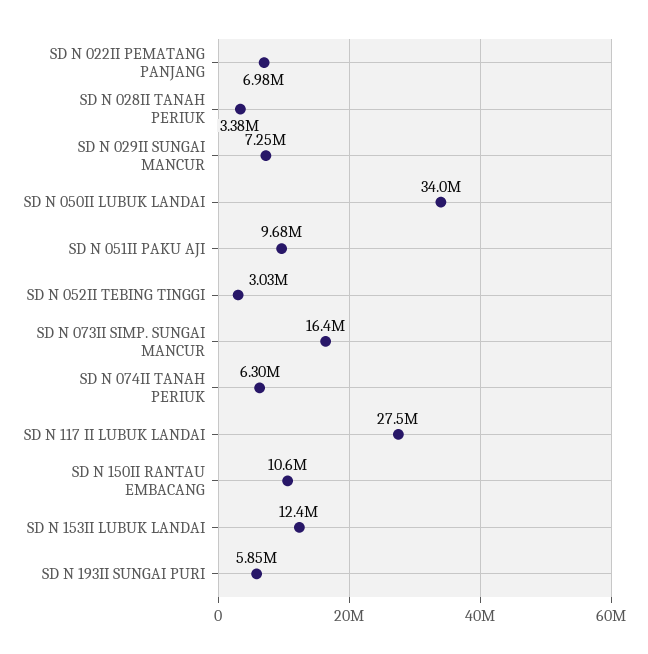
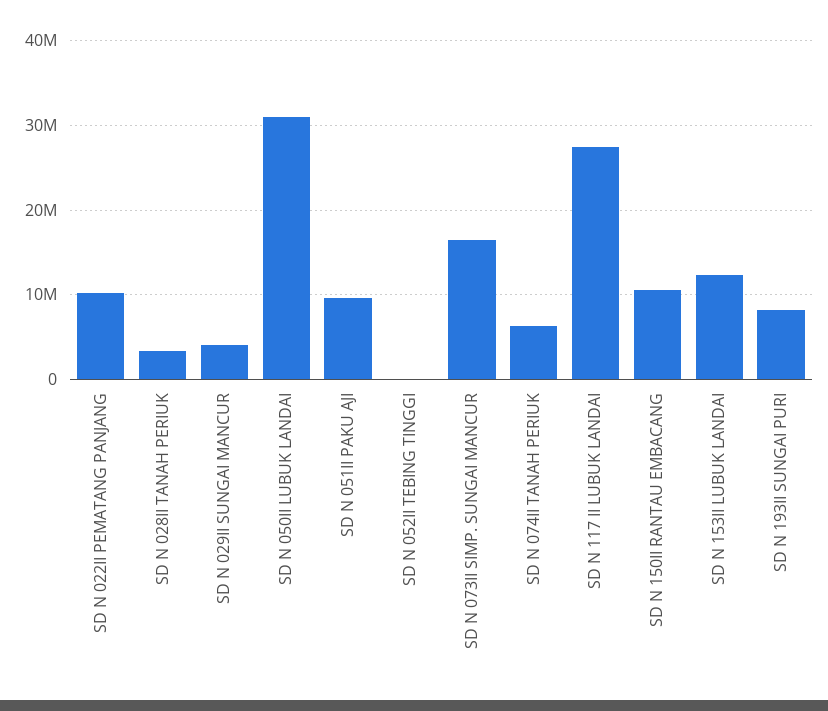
  {
-   "SD N 022II PEMATANG PANJANG": 6980000,
+   "SD N 022II PEMATANG PANJANG": 10000000,
    "SD N 028II TANAH PERIUK": 3380000,
-   "SD N 029II SUNGAI MANCUR": 7250000,
+   "SD N 029II SUNGAI MANCUR": 4000000,
-   "SD N 050II LUBUK LANDAI": 34000000,
+   "SD N 050II LUBUK LANDAI": 31000000,
    "SD N 051II PAKU AJI": 9680000,
-   "SD N 052II TEBING TINGGI": 3030000,
+   "SD N 052II TEBING TINGGI": 0,
    "SD N 073II SIMP. SUNGAI MANCUR": 16400000,
    "SD N 074II TANAH PERIUK": 6300000,
    "SD N 117 II LUBUK LANDAI": 27500000,
    "SD N 150II RANTAU EMBACANG": 10600000,
    "SD N 153II LUBUK LANDAI": 12400000,
-   "SD N 193II SUNGAI PURI": 5850000
+   "SD N 193II SUNGAI PURI": 8000000
  }

